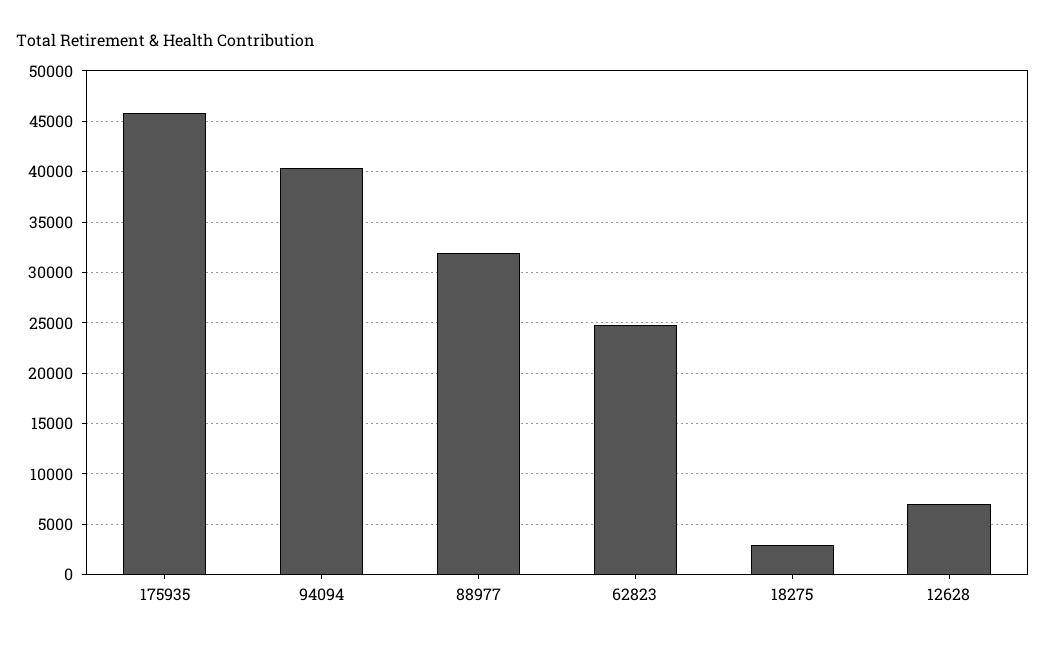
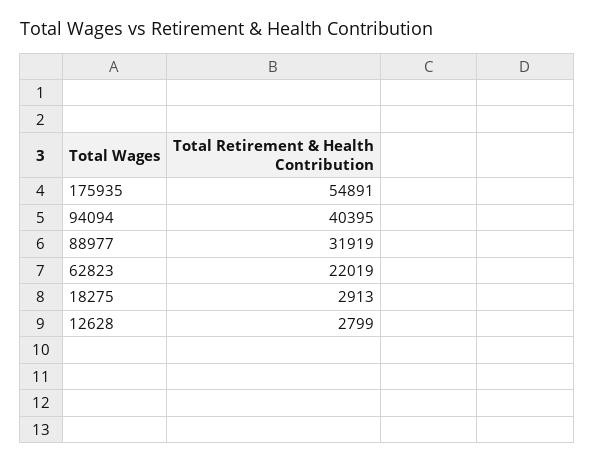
  {
-   "175935": 46000,
+   "175935": 54891,
    "94094": 40395,
    "88977": 31919,
-   "62823": 25000,
+   "62823": 22019,
    "18275": 2913,
-   "12628": 7000
+   "12628": 2799
  }

